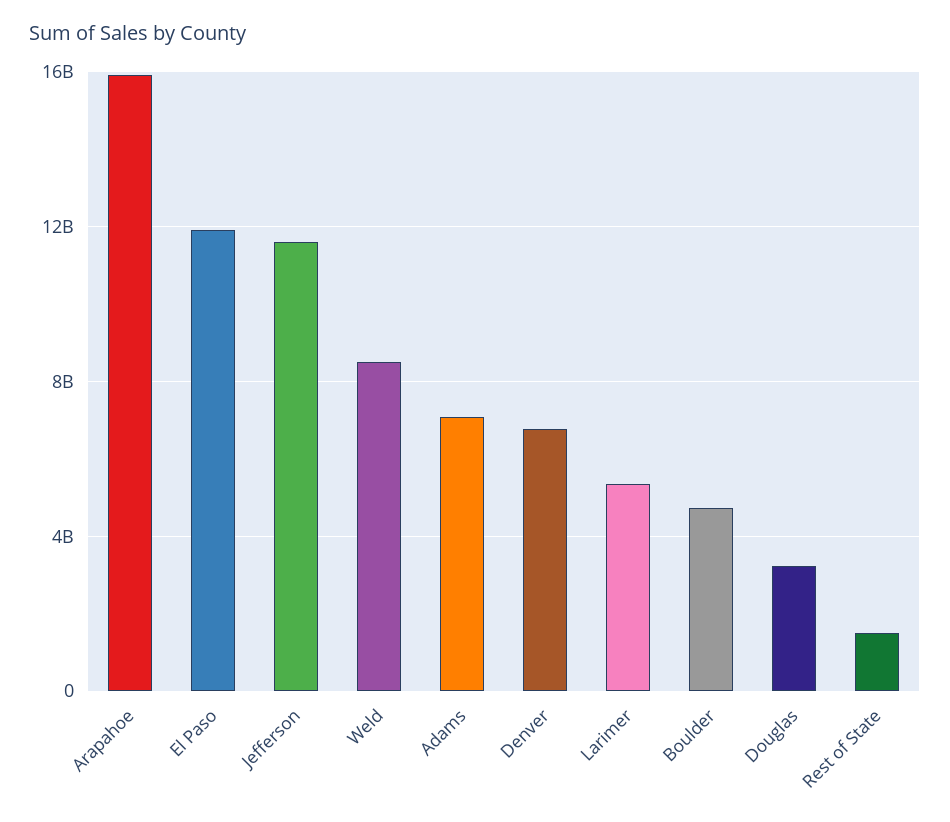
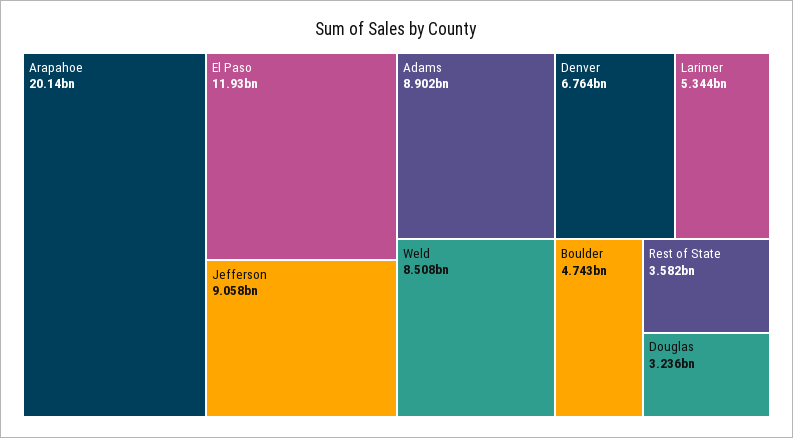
  {
-   "Arapahoe": 16000000000,
+   "Arapahoe": 20140000000,
    "El Paso": 11930000000,
-   "Jefferson": 11500000000,
+   "Jefferson": 9058000000,
    "Weld": 8508000000,
-   "Adams": 7000000000,
+   "Adams": 8902000000,
    "Denver": 6764000000,
    "Larimer": 5344000000,
    "Boulder": 4743000000,
    "Douglas": 3236000000,
-   "Rest of State": 1500000000
+   "Rest of State": 3582000000
  }

